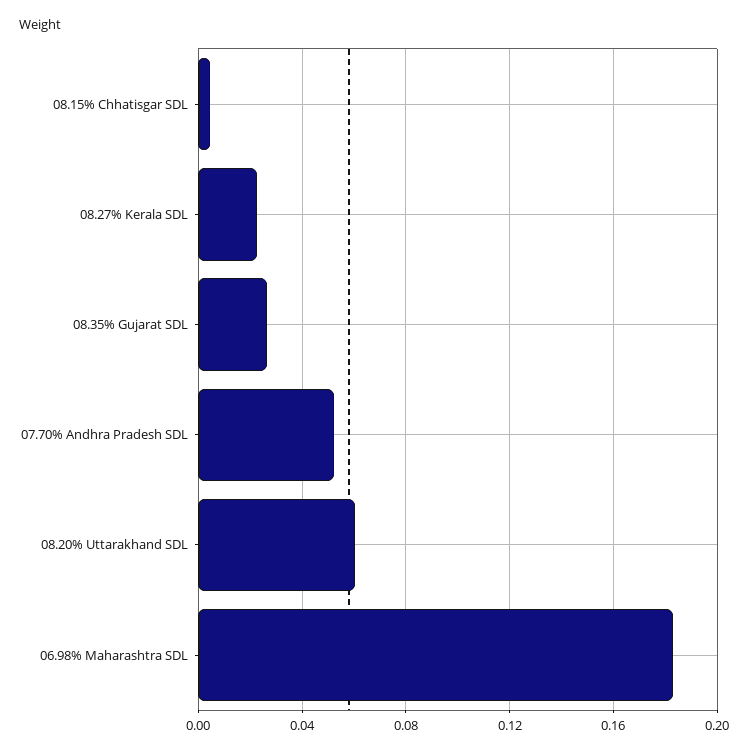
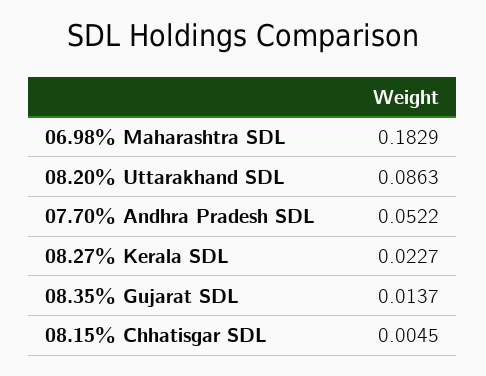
  {
    "08.15% Chhatisgar SDL": 0.0045,
    "08.27% Kerala SDL": 0.0227,
-   "08.35% Gujarat SDL": 0.025,
+   "08.35% Gujarat SDL": 0.0137,
    "07.70% Andhra Pradesh SDL": 0.0522,
-   "08.20% Uttarakhand SDL": 0.06,
+   "08.20% Uttarakhand SDL": 0.0863,
    "06.98% Maharashtra SDL": 0.1829
  }

